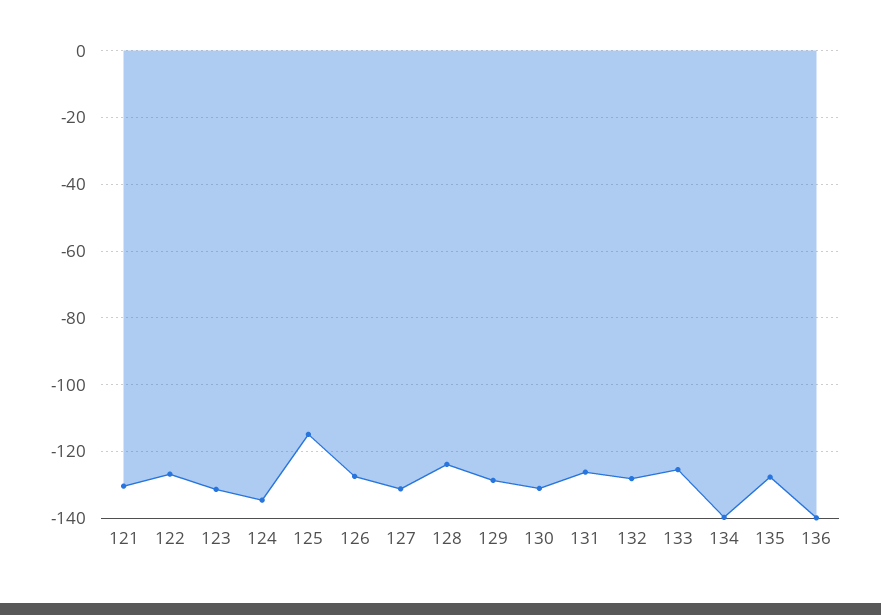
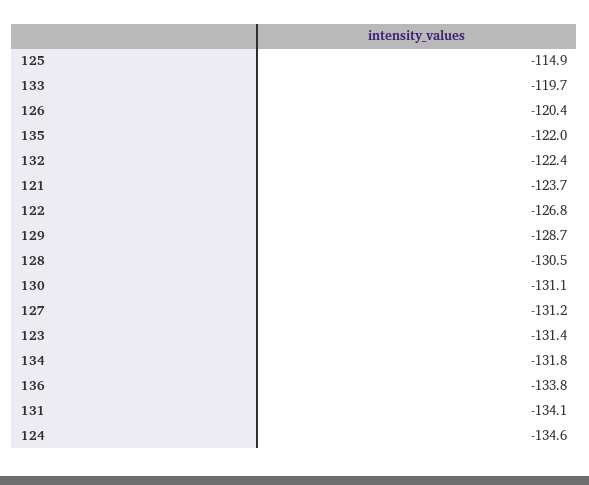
  {
-   "121": -130,
+   "121": -123.7,
    "122": -126.8,
    "123": -131.4,
    "124": -134.6,
    "125": -114.9,
-   "126": -128,
+   "126": -120.4,
    "127": -131.2,
-   "128": -124,
+   "128": -130.5,
    "129": -128.7,
    "130": -131.1,
-   "131": -126,
+   "131": -134.1,
-   "132": -128,
+   "132": -122.4,
-   "133": -126,
+   "133": -119.7,
-   "134": -140,
+   "134": -131.8,
-   "135": -128,
+   "135": -122,
-   "136": -140
+   "136": -133.8
  }

